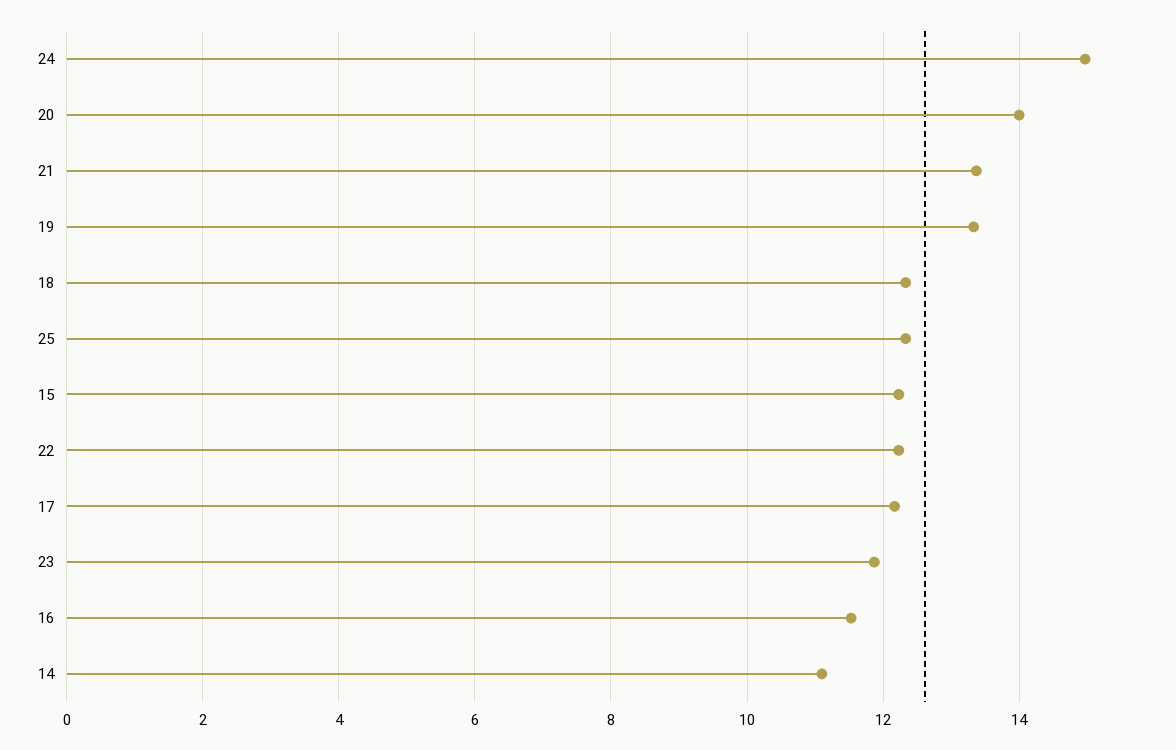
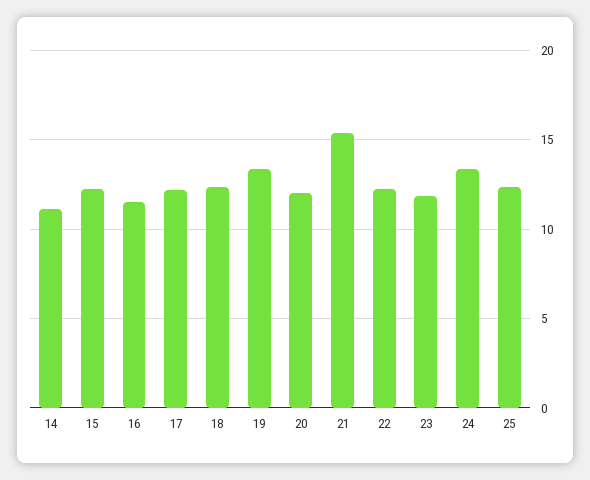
  {
-   "24": 15,
+   "24": 13.5,
-   "20": 14,
+   "20": 12,
-   "21": 13.4,
+   "21": 15.5,
    "19": 13.4,
    "18": 12.4,
    "25": 12.4,
    "15": 12.2,
    "22": 12.2,
    "17": 12.2,
    "23": 11.8,
    "16": 11.6,
    "14": 11.2
  }

